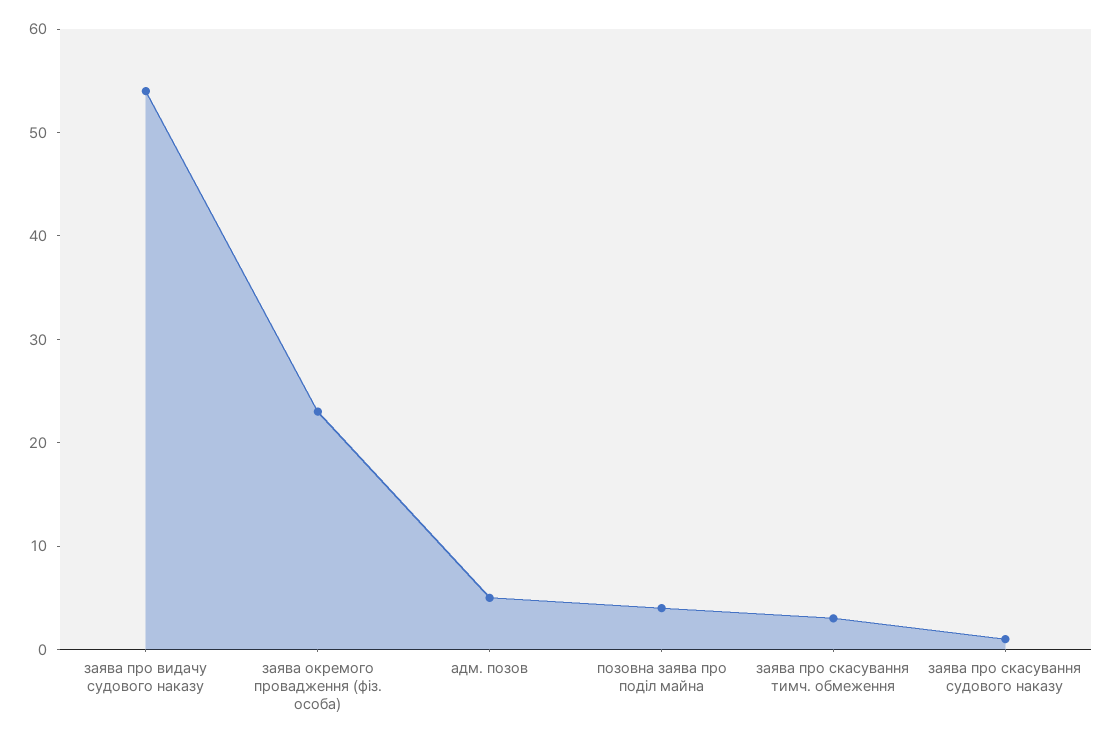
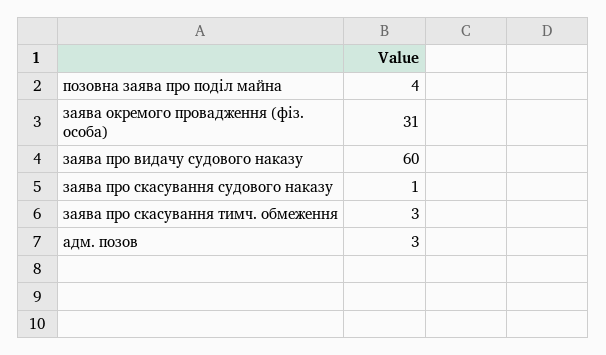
  {
-   "заява про видачу судового наказу": 54,
+   "заява про видачу судового наказу": 60,
-   "заява окремого провадження (фіз. особа)": 23,
+   "заява окремого провадження (фіз. особа)": 31,
-   "адм. позов": 5,
+   "адм. позов": 3,
    "позовна заява про поділ майна": 4,
    "заява про скасування тимч. обмеження": 3,
    "заява про скасування судового наказу": 1
  }

